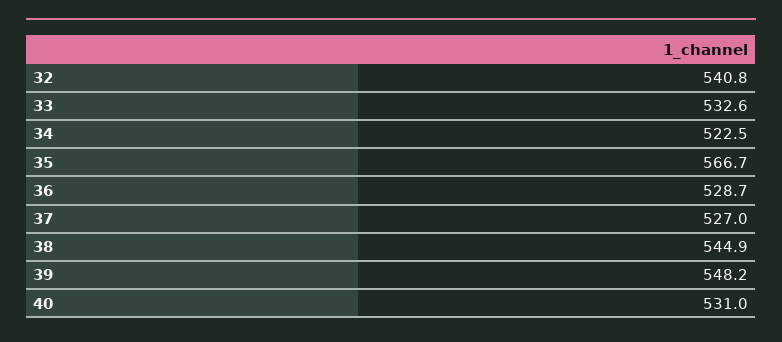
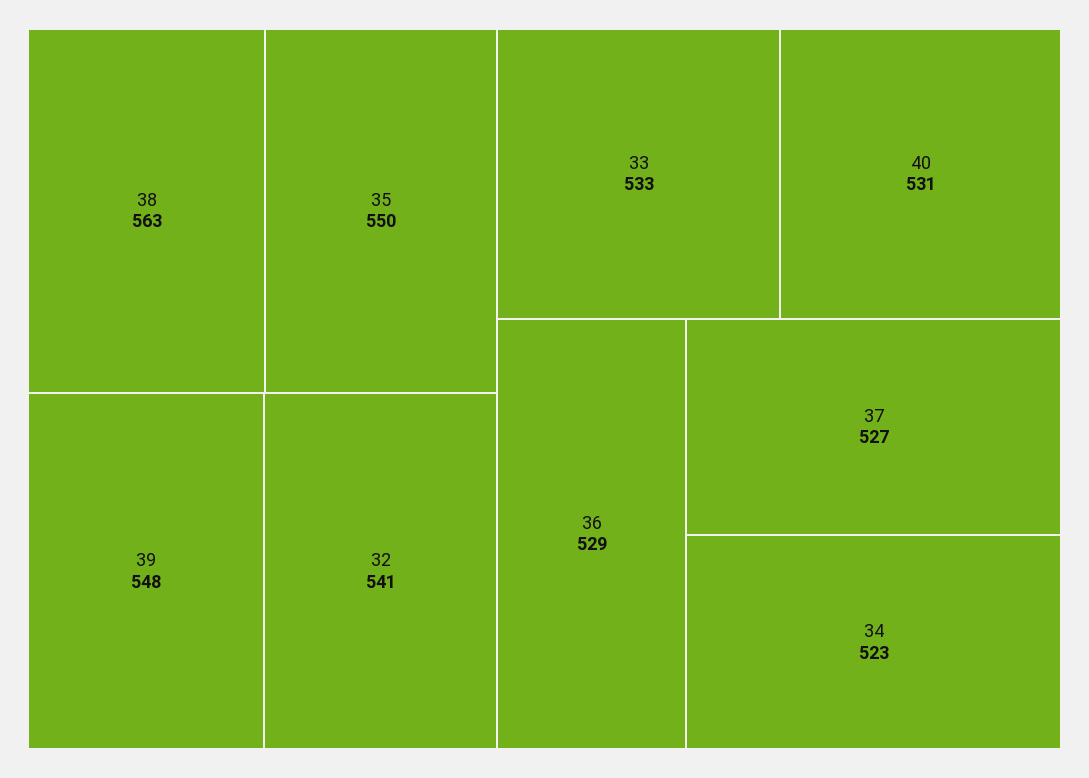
  {
    "32": 540.8,
    "33": 532.6,
    "34": 522.5,
-   "35": 566.7,
+   "35": 550,
    "36": 528.7,
    "37": 527,
-   "38": 544.9,
+   "38": 563,
    "39": 548.2,
    "40": 531
  }

